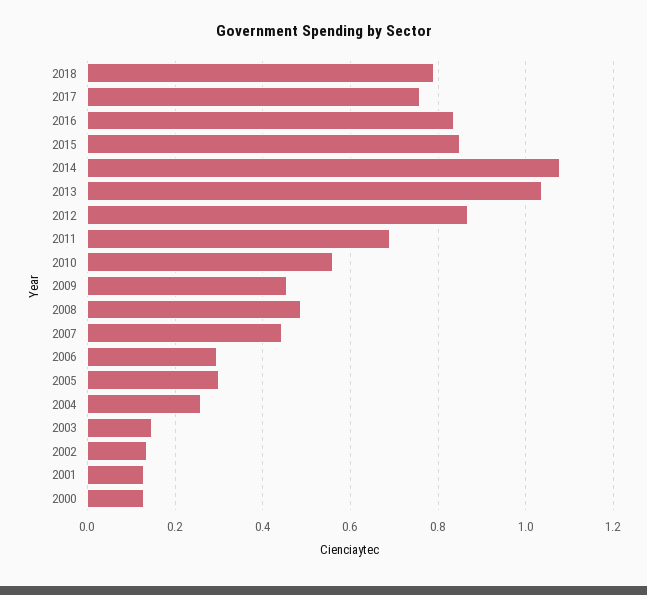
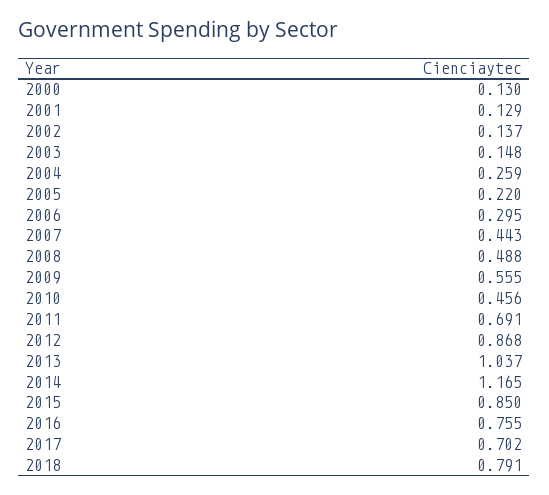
  {
    "2018": 0.791,
-   "2017": 0.76,
+   "2017": 0.702,
-   "2016": 0.84,
+   "2016": 0.755,
    "2015": 0.85,
-   "2014": 1.08,
+   "2014": 1.165,
    "2013": 1.037,
    "2012": 0.868,
    "2011": 0.691,
-   "2010": 0.56,
+   "2010": 0.456,
-   "2009": 0.46,
+   "2009": 0.555,
    "2008": 0.488,
    "2007": 0.443,
    "2006": 0.295,
-   "2005": 0.3,
+   "2005": 0.22,
    "2004": 0.259,
    "2003": 0.148,
    "2002": 0.137,
    "2001": 0.129,
    "2000": 0.13
  }

